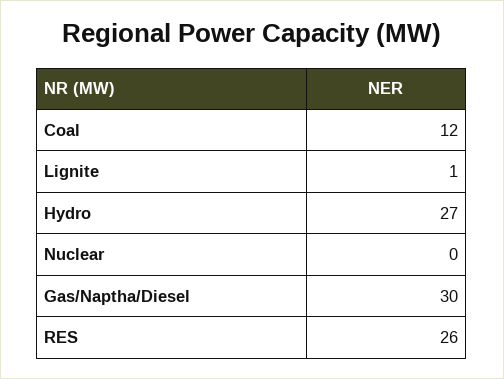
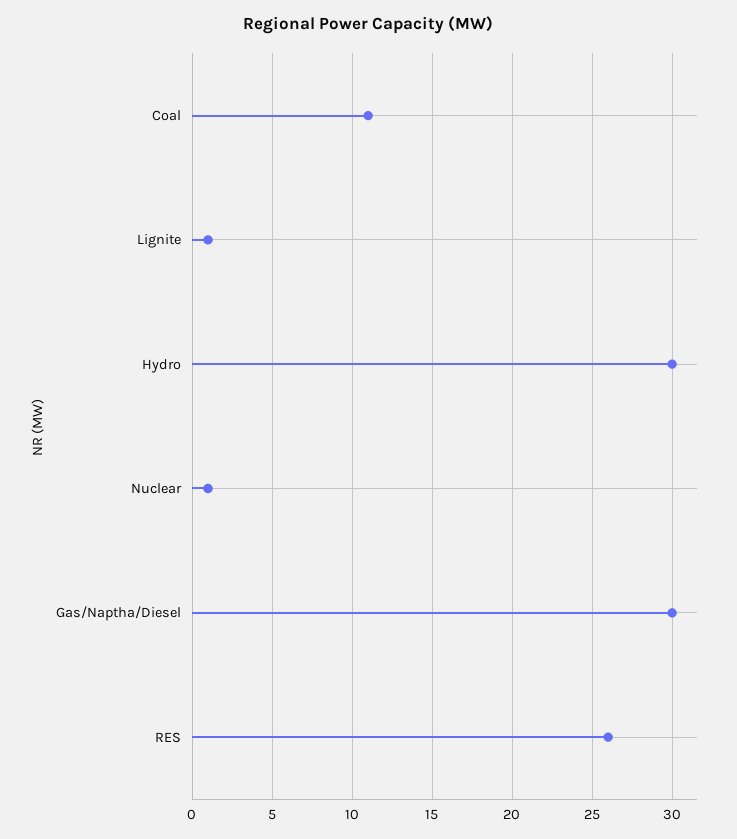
  {
-   "Coal": 12,
+   "Coal": 11,
    "Lignite": 1,
-   "Hydro": 27,
+   "Hydro": 30,
-   "Nuclear": 0,
+   "Nuclear": 1,
    "Gas/Naptha/Diesel": 30,
    "RES": 26
  }

